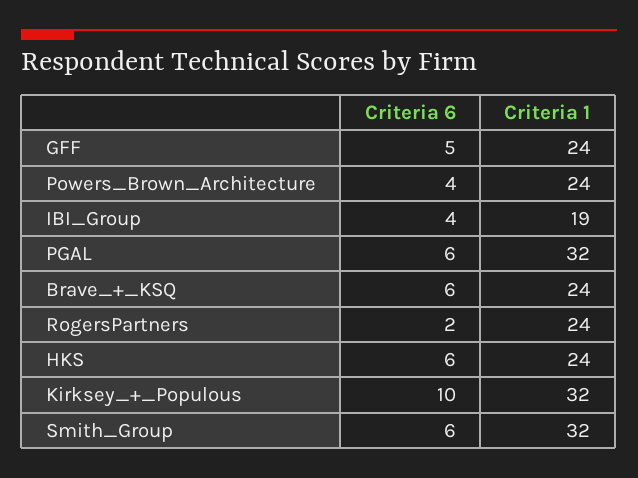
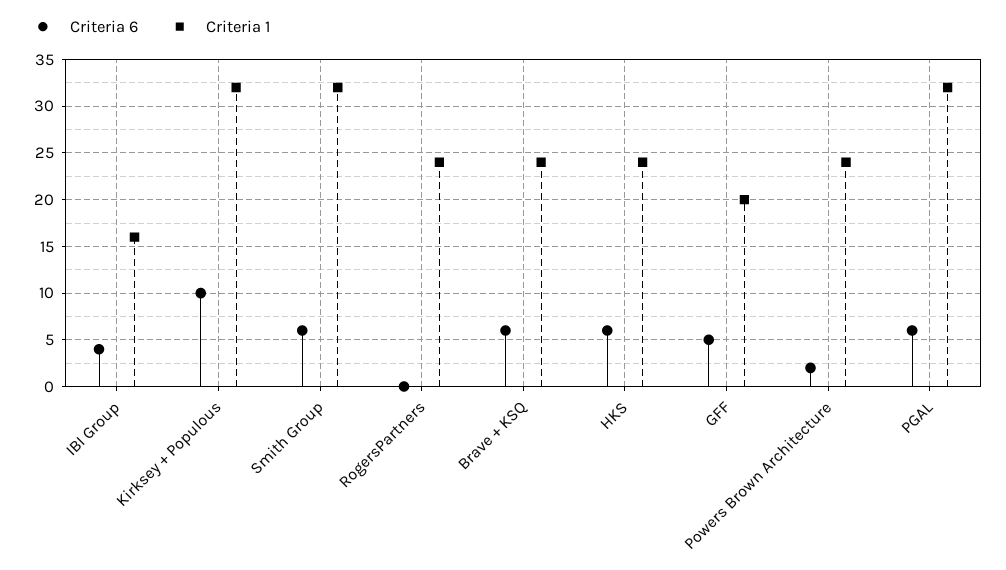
  {
    "Criteria 6": {
      "GFF": 5,
-     "Powers_Brown_Architecture": 4,
+     "Powers_Brown_Architecture": 2,
      "IBI_Group": 4,
      "PGAL": 6,
      "Brave_+_KSQ": 6,
-     "RogersPartners": 2,
+     "RogersPartners": 0,
      "HKS": 6,
      "Kirksey_+_Populous": 10,
      "Smith_Group": 6
    },
    "Criteria 1": {
-     "GFF": 24,
+     "GFF": 20,
      "Powers_Brown_Architecture": 24,
-     "IBI_Group": 19,
+     "IBI_Group": 16,
      "PGAL": 32,
      "Brave_+_KSQ": 24,
      "RogersPartners": 24,
      "HKS": 24,
      "Kirksey_+_Populous": 32,
      "Smith_Group": 32
    }
  }

